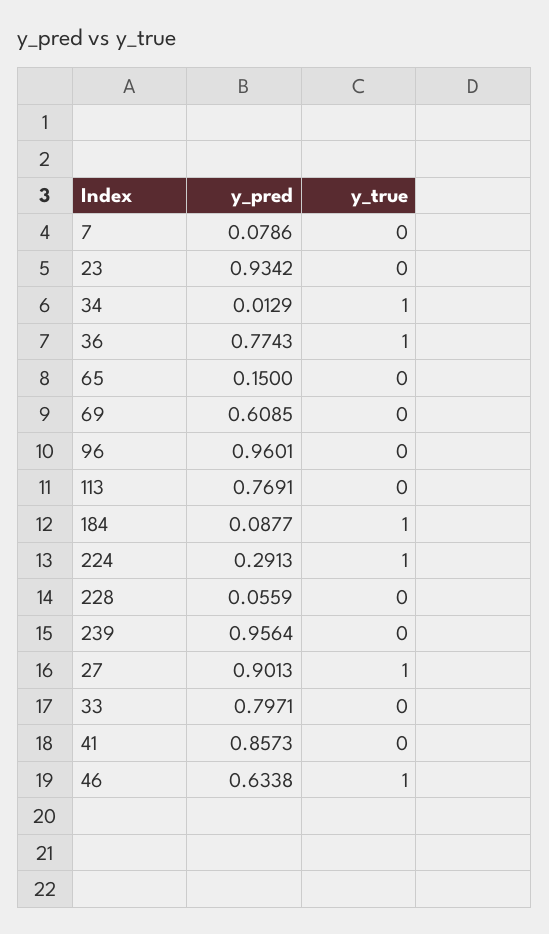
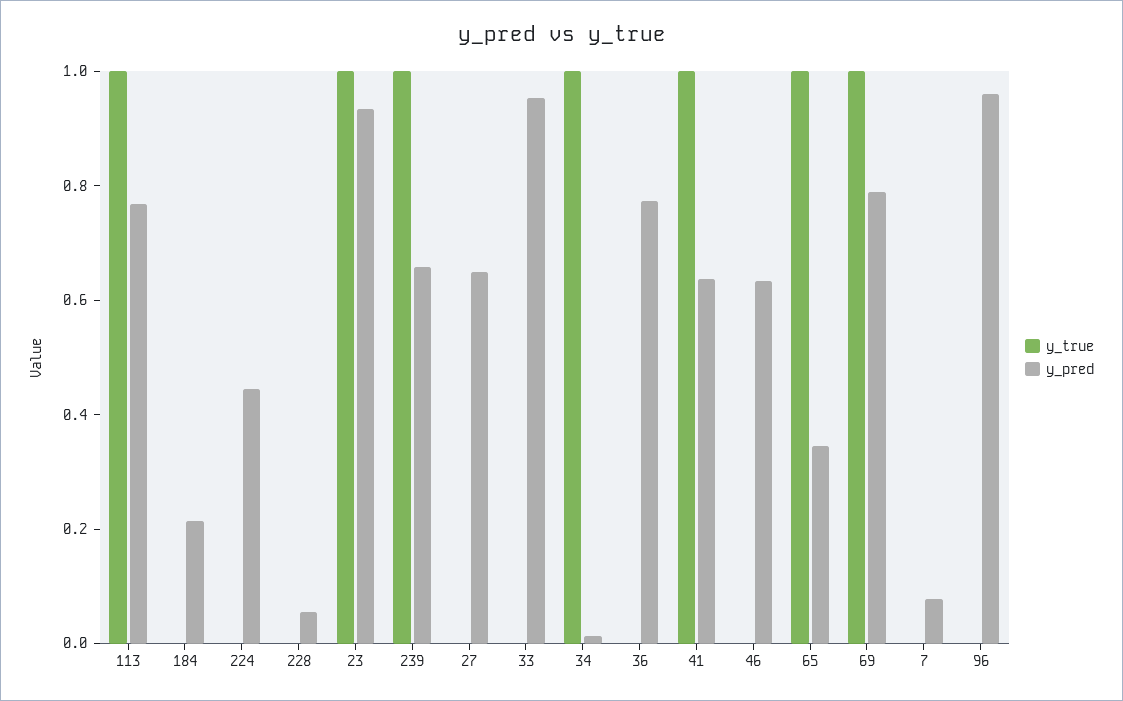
  {
    "y_pred": {
      "7": 0.0786,
      "23": 0.9342,
      "34": 0.0129,
      "36": 0.7743,
-     "65": 0.15,
+     "65": 0.35,
-     "69": 0.6085,
+     "69": 0.8,
      "96": 0.9601,
      "113": 0.7691,
-     "184": 0.0877,
+     "184": 0.2,
-     "224": 0.2913,
+     "224": 0.45,
      "228": 0.0559,
-     "239": 0.9564,
+     "239": 0.65,
-     "27": 0.9013,
+     "27": 0.65,
-     "33": 0.7971,
+     "33": 0.95,
-     "41": 0.8573,
+     "41": 0.65,
      "46": 0.6338
    },
    "y_true": {
      "7": 0,
-     "23": 0,
+     "23": 1,
      "34": 1,
-     "36": 1,
+     "36": 0,
-     "65": 0,
+     "65": 1,
-     "69": 0,
+     "69": 1,
      "96": 0,
-     "113": 0,
+     "113": 1,
-     "184": 1,
+     "184": 0,
-     "224": 1,
+     "224": 0,
      "228": 0,
-     "239": 0,
+     "239": 1,
-     "27": 1,
+     "27": 0,
      "33": 0,
-     "41": 0,
+     "41": 1,
-     "46": 1
+     "46": 0
    }
  }

